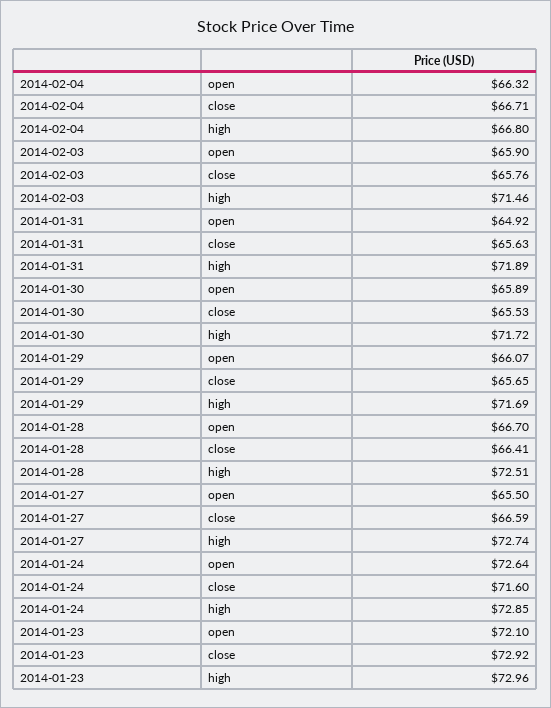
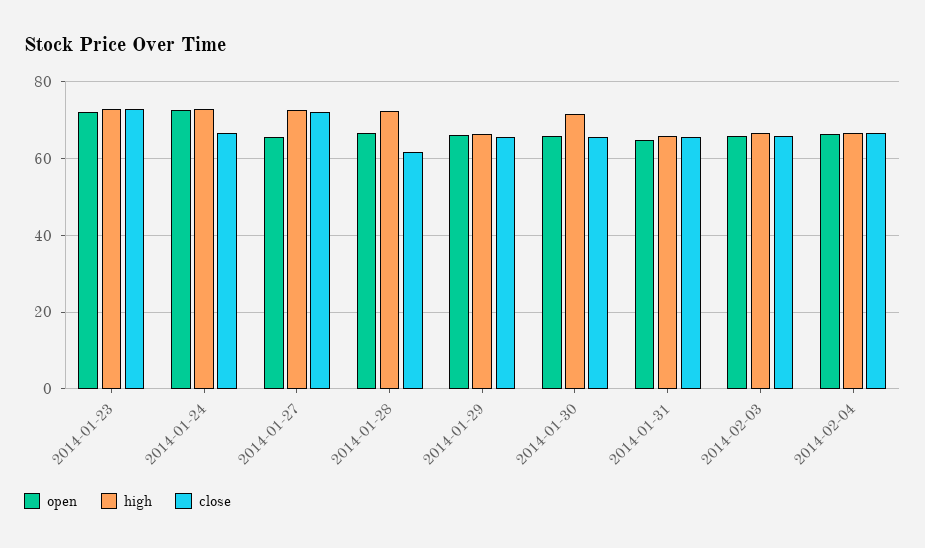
  {
    "open": {
      "2014-02-04": 66.32,
      "2014-02-03": 65.9,
      "2014-01-31": 64.92,
      "2014-01-30": 65.89,
      "2014-01-29": 66.07,
      "2014-01-28": 66.7,
      "2014-01-27": 65.5,
      "2014-01-24": 72.64,
      "2014-01-23": 72.1
    },
    "close": {
      "2014-02-04": 66.71,
      "2014-02-03": 65.76,
      "2014-01-31": 65.63,
      "2014-01-30": 65.53,
      "2014-01-29": 65.65,
-     "2014-01-28": 66.41,
+     "2014-01-28": 62,
-     "2014-01-27": 66.59,
+     "2014-01-27": 72,
-     "2014-01-24": 71.6,
+     "2014-01-24": 66,
      "2014-01-23": 72.92
    },
    "high": {
      "2014-02-04": 66.8,
-     "2014-02-03": 71.46,
+     "2014-02-03": 66,
-     "2014-01-31": 71.89,
+     "2014-01-31": 66,
      "2014-01-30": 71.72,
-     "2014-01-29": 71.69,
+     "2014-01-29": 66,
      "2014-01-28": 72.51,
      "2014-01-27": 72.74,
      "2014-01-24": 72.85,
      "2014-01-23": 72.96
    }
  }

